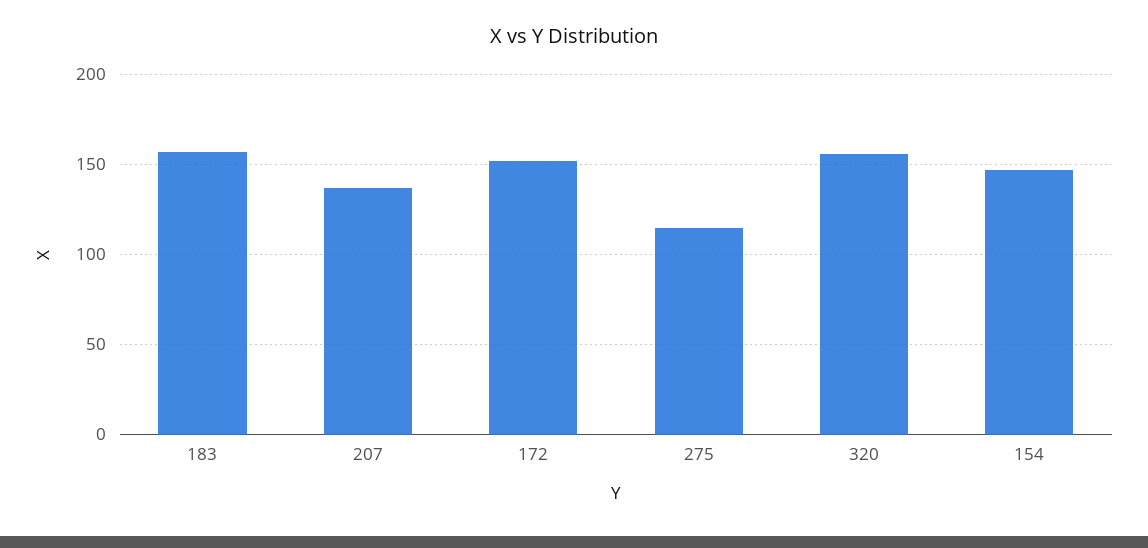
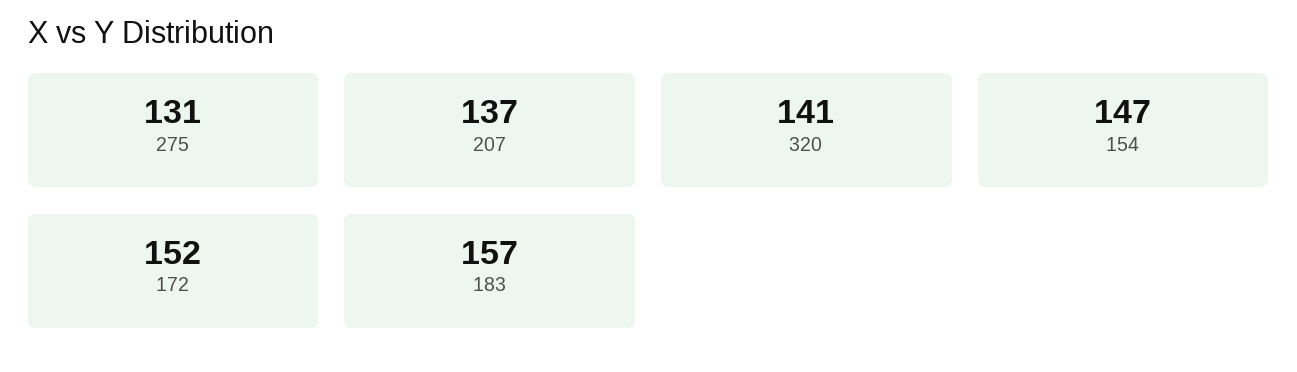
  {
    "183": 157,
    "207": 137,
    "172": 152,
-   "275": 115,
+   "275": 131,
-   "320": 155,
+   "320": 141,
    "154": 147
  }

